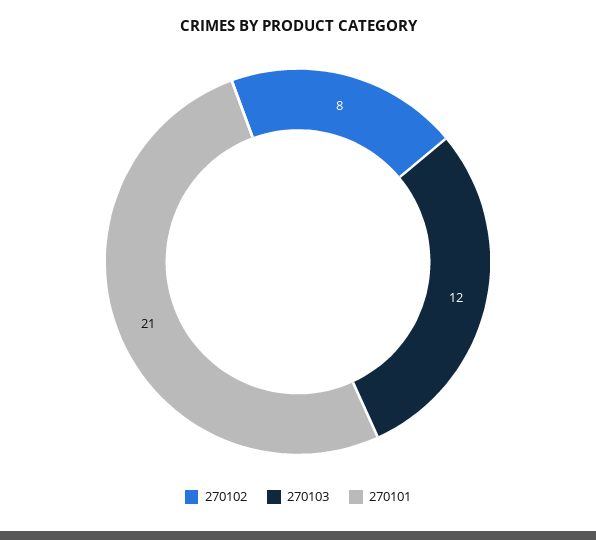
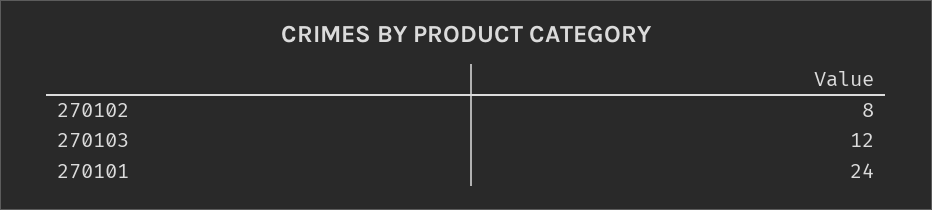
  {
    "270102": 8,
    "270103": 12,
-   "270101": 21
+   "270101": 24
  }

